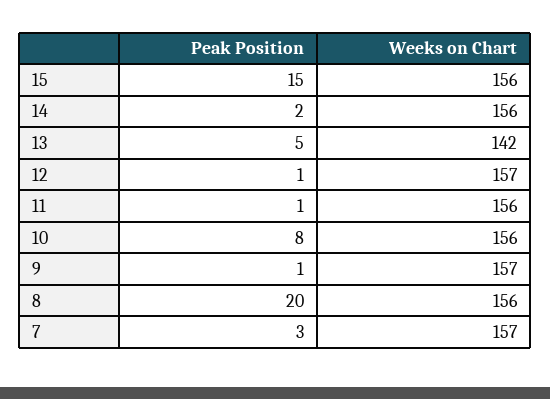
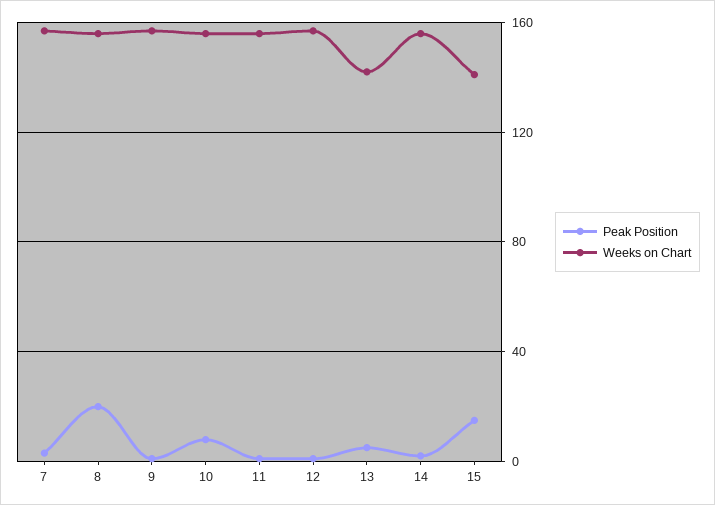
  {
    "Peak Position": {
      "15": 15,
      "14": 2,
      "13": 5,
      "12": 1,
      "11": 1,
      "10": 8,
      "9": 1,
      "8": 20,
      "7": 3
    },
    "Weeks on Chart": {
-     "15": 156,
+     "15": 140,
      "14": 156,
      "13": 142,
      "12": 157,
      "11": 156,
      "10": 156,
      "9": 157,
      "8": 156,
      "7": 157
    }
  }

